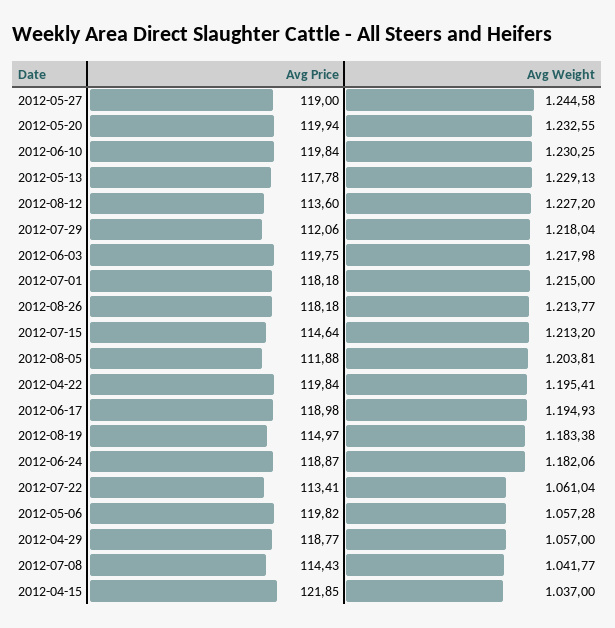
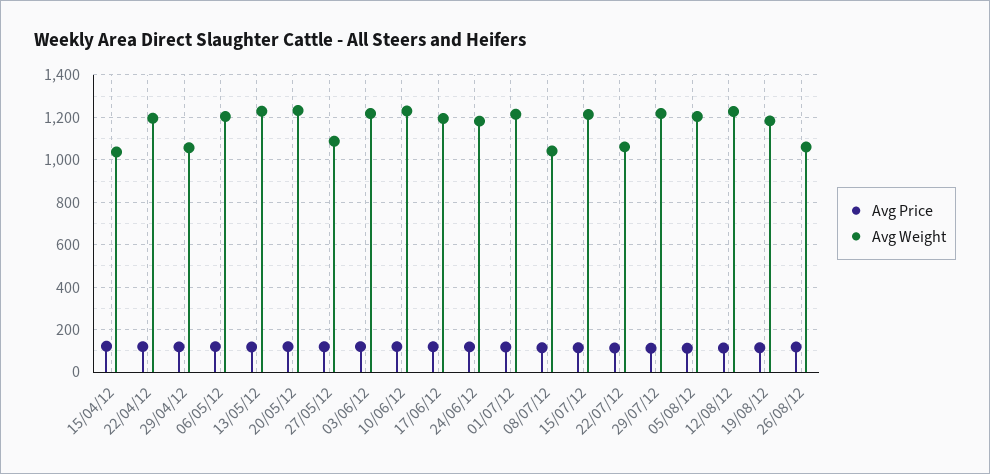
  {
    "Avg Price": {
      "2012-05-27": 119,
      "2012-05-20": 119.94,
      "2012-06-10": 119.84,
      "2012-05-13": 117.78,
      "2012-08-12": 113.6,
      "2012-07-29": 112.06,
      "2012-06-03": 119.75,
      "2012-07-01": 118.18,
      "2012-08-26": 118.18,
      "2012-07-15": 114.64,
      "2012-08-05": 111.88,
      "2012-04-22": 119.84,
      "2012-06-17": 118.98,
      "2012-08-19": 114.97,
      "2012-06-24": 118.87,
      "2012-07-22": 113.41,
      "2012-05-06": 119.82,
      "2012-04-29": 118.77,
      "2012-07-08": 114.43,
      "2012-04-15": 121.85
    },
    "Avg Weight": {
-     "2012-05-27": 1244.58,
+     "2012-05-27": 1100,
      "2012-05-20": 1232.55,
      "2012-06-10": 1230.25,
      "2012-05-13": 1229.13,
      "2012-08-12": 1227.2,
      "2012-07-29": 1218.04,
      "2012-06-03": 1217.98,
      "2012-07-01": 1215,
-     "2012-08-26": 1213.77,
+     "2012-08-26": 1050,
      "2012-07-15": 1213.2,
      "2012-08-05": 1203.81,
      "2012-04-22": 1195.41,
      "2012-06-17": 1194.93,
      "2012-08-19": 1183.38,
      "2012-06-24": 1182.06,
      "2012-07-22": 1061.04,
-     "2012-05-06": 1057.28,
+     "2012-05-06": 1200,
      "2012-04-29": 1057,
      "2012-07-08": 1041.77,
      "2012-04-15": 1037
    }
  }

